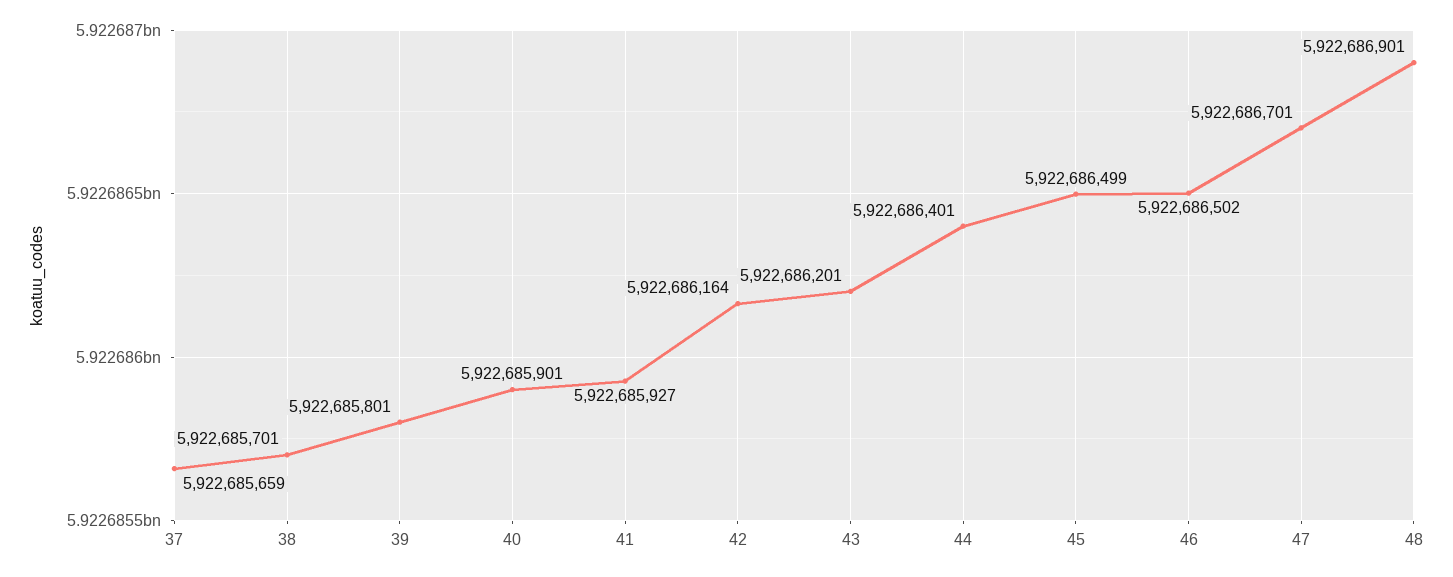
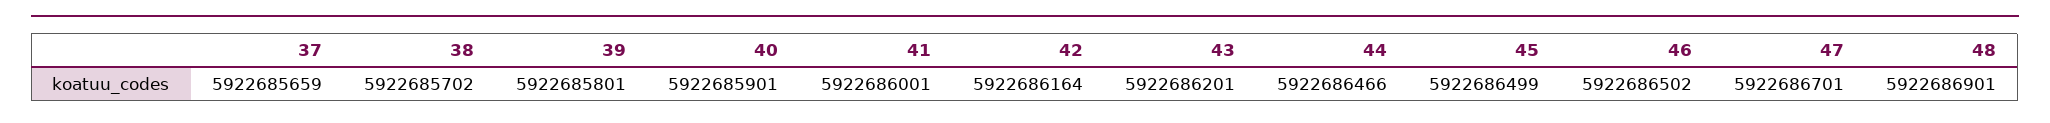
  {
    "37": 5922685659,
-   "38": 5922685701,
+   "38": 5922685702,
    "39": 5922685801,
    "40": 5922685901,
-   "41": 5922685927,
+   "41": 5922686001,
    "42": 5922686164,
    "43": 5922686201,
-   "44": 5922686401,
+   "44": 5922686466,
    "45": 5922686499,
    "46": 5922686502,
    "47": 5922686701,
    "48": 5922686901
  }

